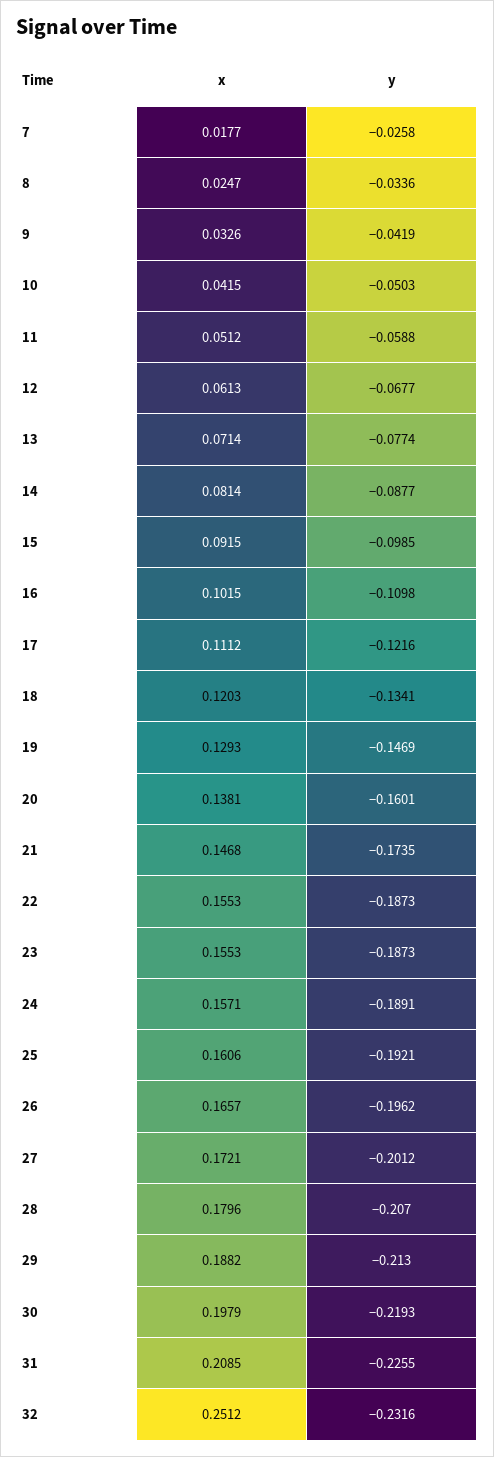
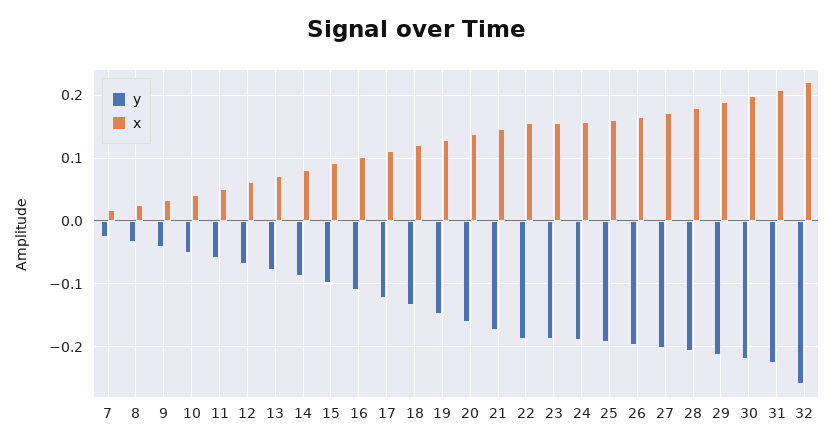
  {
    "x": {
      "7": 0.0177,
      "8": 0.0247,
      "9": 0.0326,
      "10": 0.0415,
      "11": 0.0512,
      "12": 0.0613,
      "13": 0.0714,
      "14": 0.0814,
      "15": 0.0915,
      "16": 0.1015,
      "17": 0.1112,
      "18": 0.1203,
      "19": 0.1293,
      "20": 0.1381,
      "21": 0.1468,
      "22": 0.1553,
      "23": 0.1553,
      "24": 0.1571,
      "25": 0.1606,
      "26": 0.1657,
      "27": 0.1721,
      "28": 0.1796,
      "29": 0.1882,
      "30": 0.1979,
      "31": 0.2085,
-     "32": 0.2512
+     "32": 0.22
    },
    "y": {
      "7": -0.0258,
      "8": -0.0336,
      "9": -0.0419,
      "10": -0.0503,
      "11": -0.0588,
      "12": -0.0677,
      "13": -0.0774,
      "14": -0.0877,
      "15": -0.0985,
      "16": -0.1098,
      "17": -0.1216,
      "18": -0.1341,
      "19": -0.1469,
      "20": -0.1601,
      "21": -0.1735,
      "22": -0.1873,
      "23": -0.1873,
      "24": -0.1891,
      "25": -0.1921,
      "26": -0.1962,
      "27": -0.2012,
      "28": -0.207,
      "29": -0.213,
      "30": -0.2193,
      "31": -0.2255,
-     "32": -0.2316
+     "32": -0.26
    }
  }

